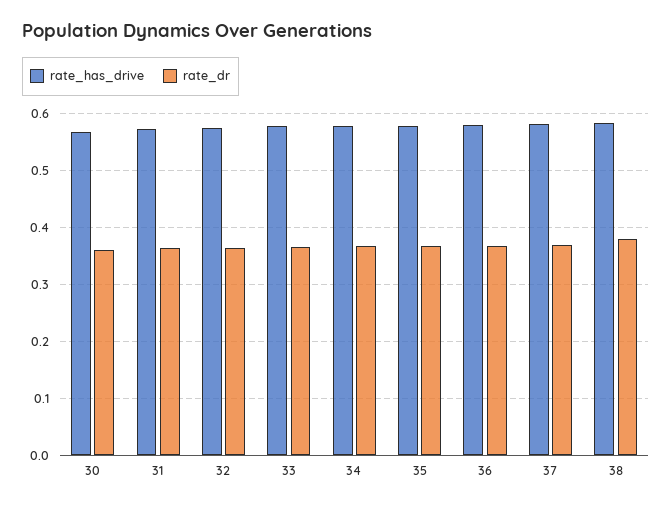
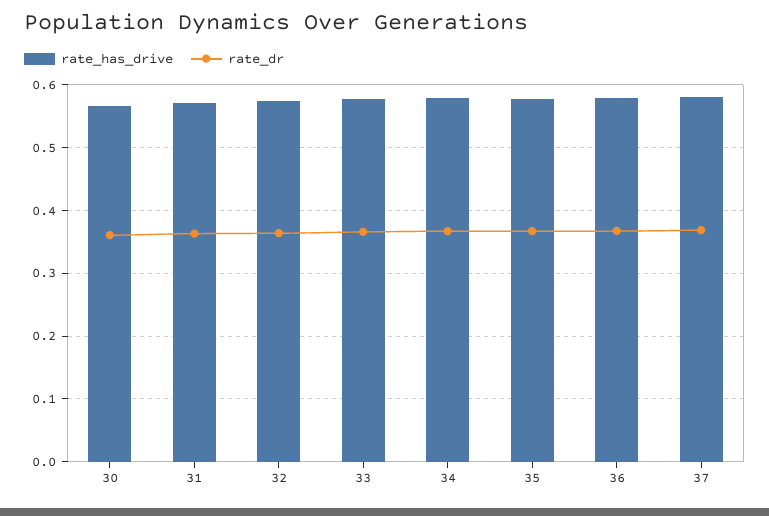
  {
    "rate_has_drive": {
      "30": 0.57,
      "31": 0.57,
      "32": 0.57,
      "33": 0.58,
      "34": 0.58,
      "35": 0.58,
      "36": 0.58,
-     "37": 0.58,
+     "37": 0.58
-     "38": 0.58
    },
    "rate_dr": {
      "30": 0.36,
      "31": 0.36,
      "32": 0.36,
      "33": 0.37,
      "34": 0.37,
      "35": 0.37,
      "36": 0.37,
-     "37": 0.37,
+     "37": 0.37
-     "38": 0.38
    }
  }

